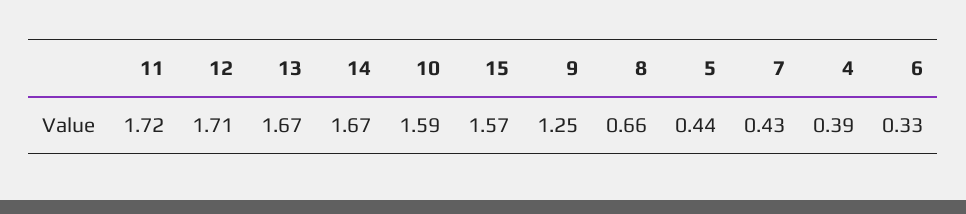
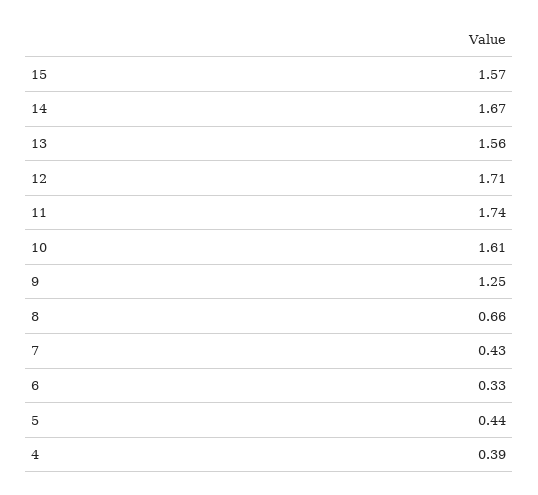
  {
-   "11": 1.72,
+   "11": 1.74,
    "12": 1.71,
-   "13": 1.67,
+   "13": 1.56,
    "14": 1.67,
-   "10": 1.59,
+   "10": 1.61,
    "15": 1.57,
    "9": 1.25,
    "8": 0.66,
    "5": 0.44,
    "7": 0.43,
    "4": 0.39,
    "6": 0.33
  }

